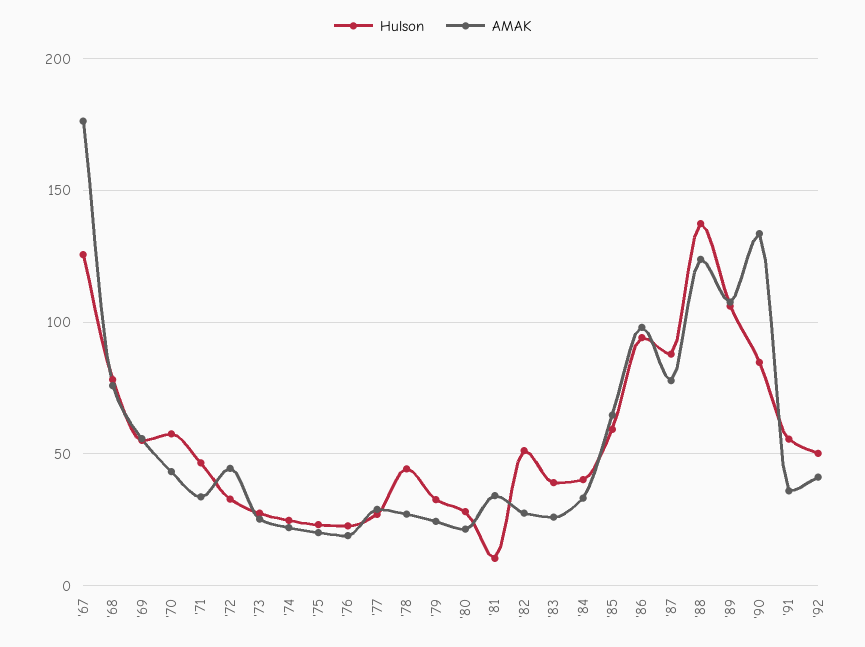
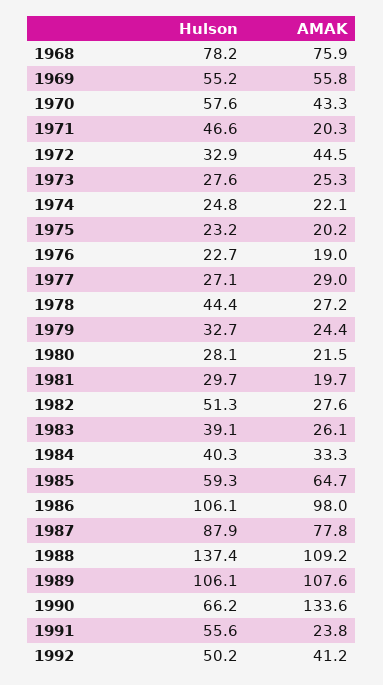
  {
    "Hulson": {
-     "'67": 125,
      "'68": 78.2,
      "'69": 55.2,
      "'70": 57.6,
      "'71": 46.6,
      "'72": 32.9,
      "'73": 27.6,
      "'74": 24.8,
      "'75": 23.2,
      "'76": 22.7,
      "'77": 27.1,
      "'78": 44.4,
      "'79": 32.7,
      "'80": 28.1,
-     "'81": 10,
+     "'81": 29.7,
      "'82": 51.3,
      "'83": 39.1,
      "'84": 40.3,
      "'85": 59.3,
-     "'86": 95,
+     "'86": 106.1,
      "'87": 87.9,
      "'88": 137.4,
      "'89": 106.1,
-     "'90": 85,
+     "'90": 66.2,
      "'91": 55.6,
      "'92": 50.2
    },
    "AMAK": {
-     "'67": 175,
      "'68": 75.9,
      "'69": 55.8,
      "'70": 43.3,
-     "'71": 35,
+     "'71": 20.3,
      "'72": 44.5,
      "'73": 25.3,
      "'74": 22.1,
      "'75": 20.2,
      "'76": 19,
      "'77": 29,
      "'78": 27.2,
      "'79": 24.4,
      "'80": 21.5,
-     "'81": 35,
+     "'81": 19.7,
      "'82": 27.6,
      "'83": 26.1,
      "'84": 33.3,
      "'85": 64.7,
      "'86": 98,
      "'87": 77.8,
-     "'88": 125,
+     "'88": 109.2,
      "'89": 107.6,
      "'90": 133.6,
-     "'91": 35,
+     "'91": 23.8,
      "'92": 41.2
    }
  }

